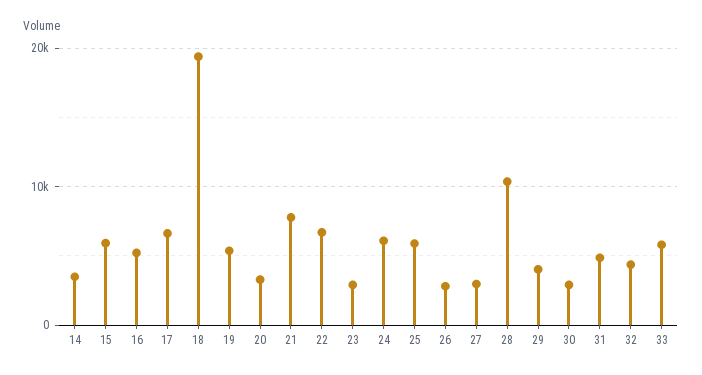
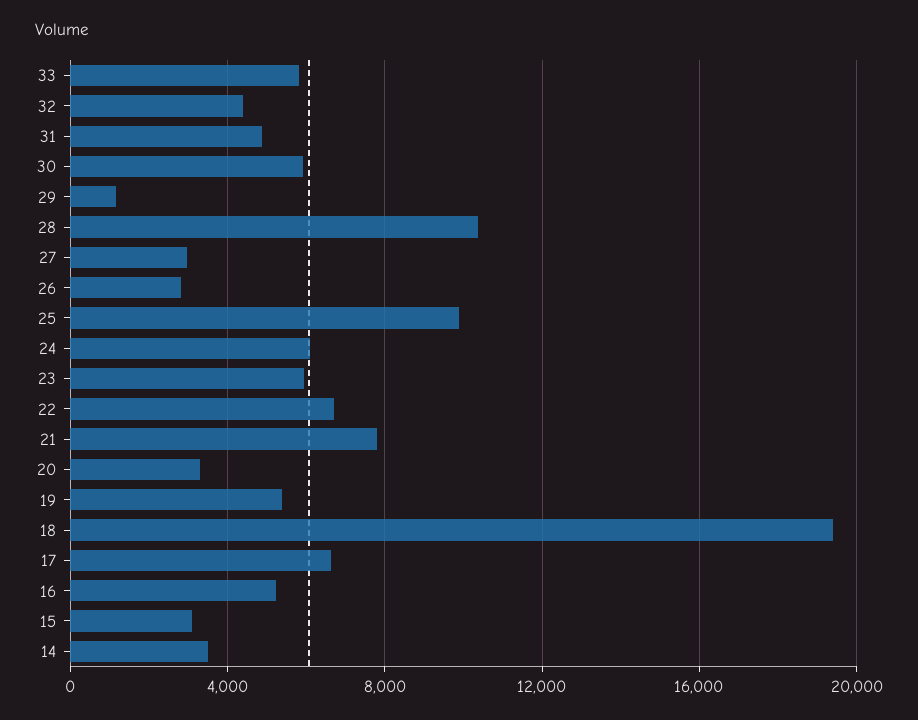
  {
    "14": 3500,
-   "15": 6000,
+   "15": 3000,
    "16": 5000,
    "17": 6500,
    "18": 19500,
    "19": 5500,
    "20": 3500,
    "21": 8000,
    "22": 6500,
-   "23": 3000,
+   "23": 6000,
    "24": 6000,
-   "25": 6000,
+   "25": 10000,
    "26": 3000,
    "27": 3000,
    "28": 10500,
-   "29": 4000,
+   "29": 1000,
-   "30": 3000,
+   "30": 6000,
    "31": 5000,
    "32": 4500,
    "33": 6000
  }

